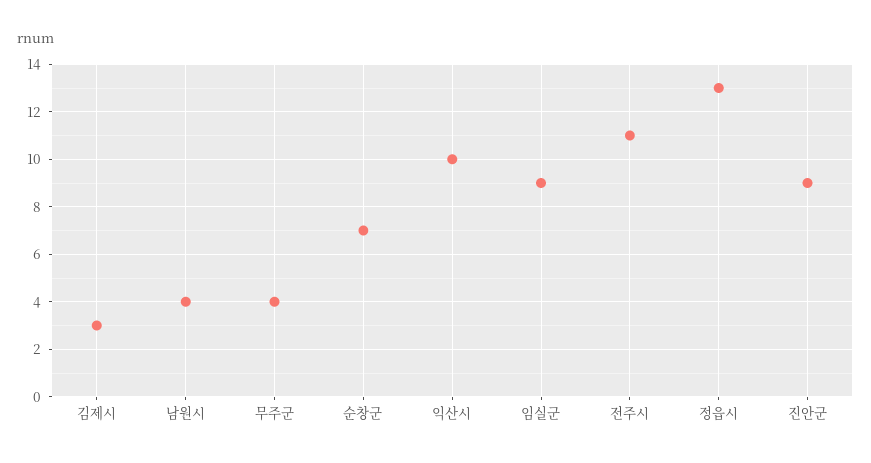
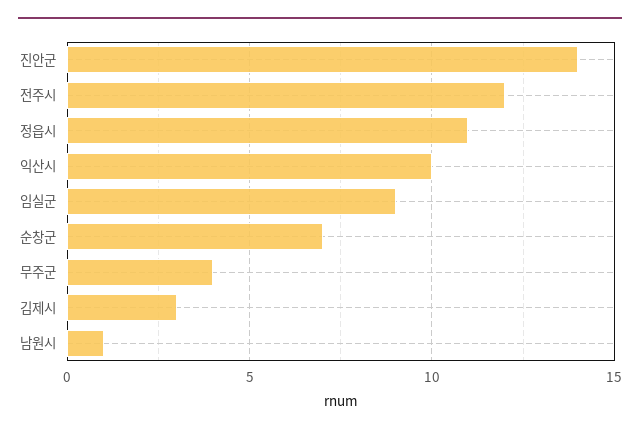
  {
    "김제시": 3,
-   "남원시": 4,
+   "남원시": 1,
    "무주군": 4,
    "순창군": 7,
    "익산시": 10,
    "임실군": 9,
-   "전주시": 11,
+   "전주시": 12,
-   "정읍시": 13,
+   "정읍시": 11,
-   "진안군": 9
+   "진안군": 14
  }

